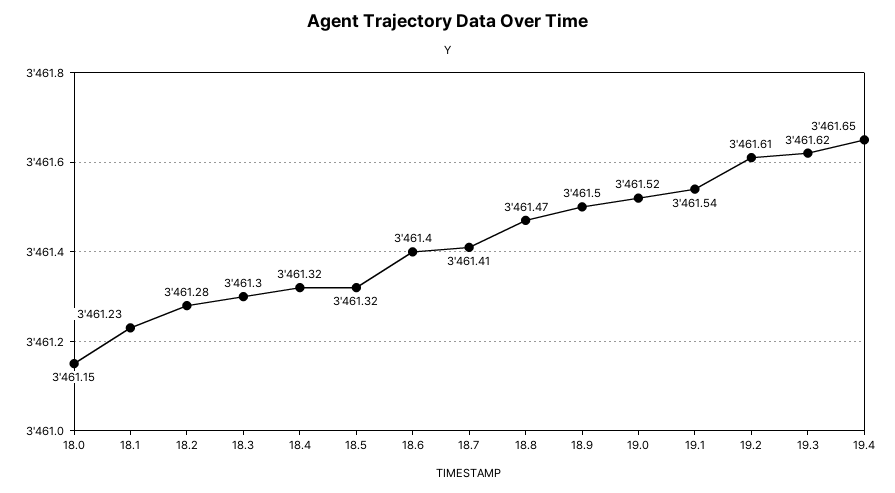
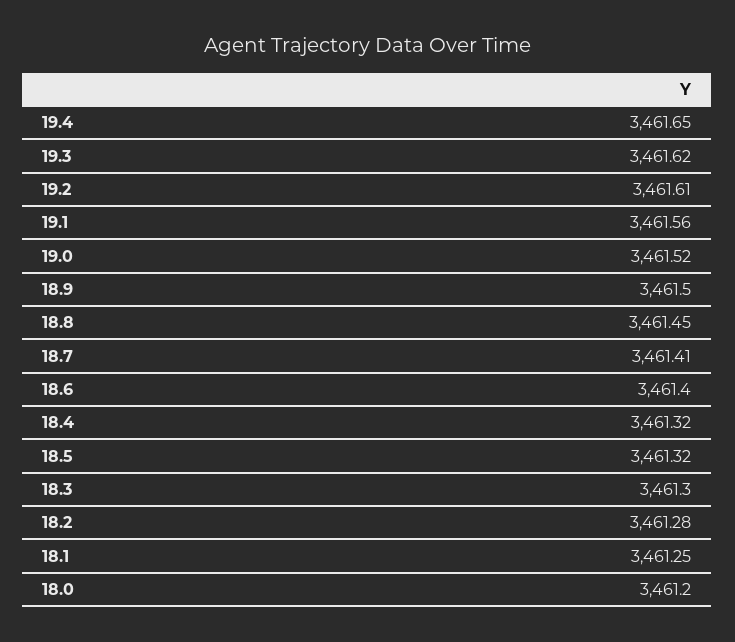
  {
-   "18.0": 3461.15,
+   "18.0": 3461.2,
-   "18.1": 3461.23,
+   "18.1": 3461.25,
    "18.2": 3461.28,
    "18.3": 3461.3,
    "18.4": 3461.32,
    "18.5": 3461.32,
    "18.6": 3461.4,
    "18.7": 3461.41,
-   "18.8": 3461.47,
+   "18.8": 3461.45,
    "18.9": 3461.5,
    "19.0": 3461.52,
-   "19.1": 3461.54,
+   "19.1": 3461.56,
    "19.2": 3461.61,
    "19.3": 3461.62,
    "19.4": 3461.65
  }

